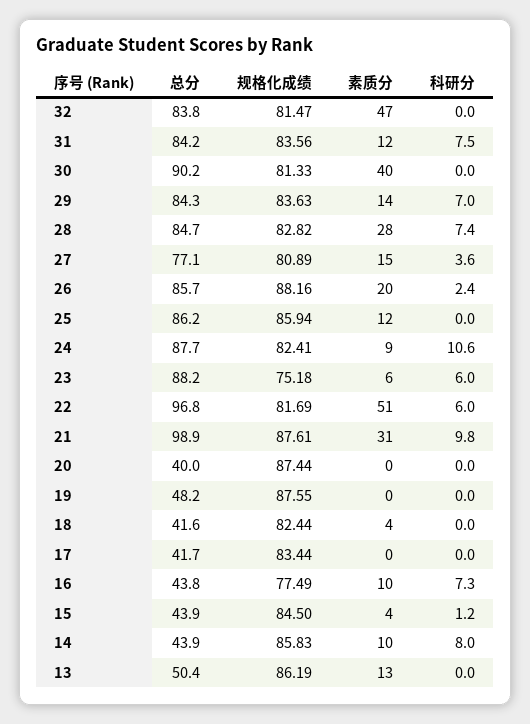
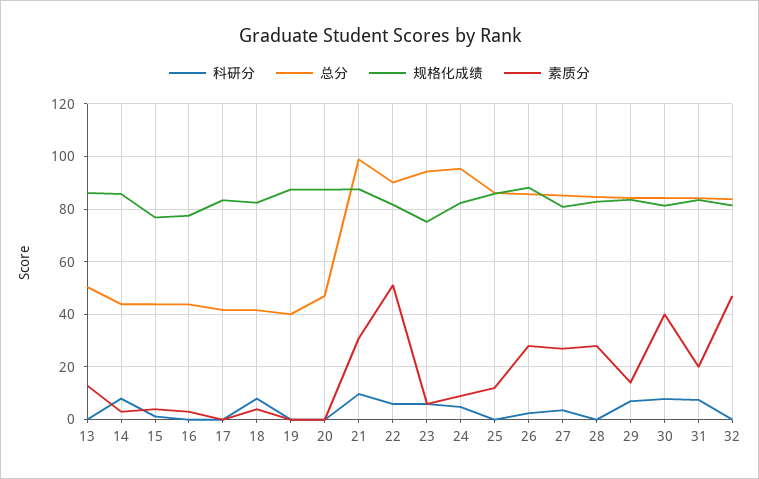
  {
    "总分": {
      "32": 83.8,
      "31": 84.2,
-     "30": 90.2,
+     "30": 85,
      "29": 84.3,
      "28": 84.7,
-     "27": 77.1,
+     "27": 85,
      "26": 85.7,
      "25": 86.2,
-     "24": 87.7,
+     "24": 95,
-     "23": 88.2,
+     "23": 95,
-     "22": 96.8,
+     "22": 90,
      "21": 98.9,
-     "20": 40,
+     "20": 47.5,
-     "19": 48.2,
+     "19": 40,
      "18": 41.6,
      "17": 41.7,
      "16": 43.8,
      "15": 43.9,
      "14": 43.9,
      "13": 50.4
    },
    "规格化成绩": {
      "32": 81.47,
      "31": 83.56,
      "30": 81.33,
      "29": 83.63,
      "28": 82.82,
      "27": 80.89,
      "26": 88.16,
      "25": 85.94,
      "24": 82.41,
      "23": 75.18,
      "22": 81.69,
      "21": 87.61,
      "20": 87.44,
      "19": 87.55,
      "18": 82.44,
      "17": 83.44,
      "16": 77.49,
-     "15": 84.5,
+     "15": 77.5,
      "14": 85.83,
      "13": 86.19
    },
    "素质分": {
      "32": 47,
-     "31": 12,
+     "31": 20,
      "30": 40,
      "29": 14,
      "28": 28,
-     "27": 15,
+     "27": 27.5,
-     "26": 20,
+     "26": 27.5,
      "25": 12,
      "24": 9,
      "23": 6,
      "22": 51,
      "21": 31,
      "20": 0,
      "19": 0,
      "18": 4,
      "17": 0,
-     "16": 10,
+     "16": 2.5,
      "15": 4,
-     "14": 10,
+     "14": 2.5,
      "13": 13
    },
    "科研分": {
      "32": 0,
      "31": 7.5,
-     "30": 0,
+     "30": 7.5,
      "29": 7,
-     "28": 7.4,
+     "28": 0,
      "27": 3.6,
      "26": 2.4,
      "25": 0,
-     "24": 10.6,
+     "24": 5,
      "23": 6,
      "22": 6,
      "21": 9.8,
      "20": 0,
      "19": 0,
-     "18": 0,
+     "18": 7.5,
      "17": 0,
-     "16": 7.3,
+     "16": 0,
      "15": 1.2,
      "14": 8,
      "13": 0
    }
  }

